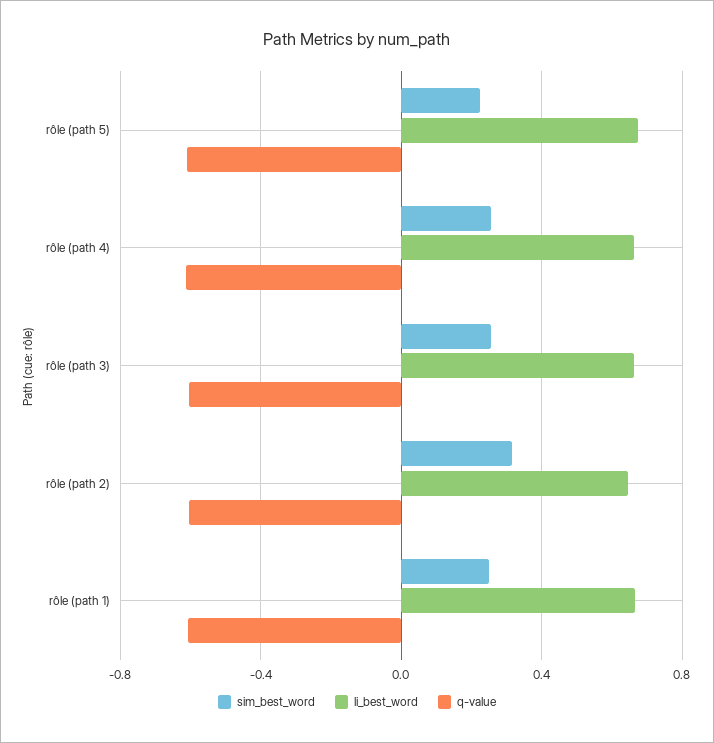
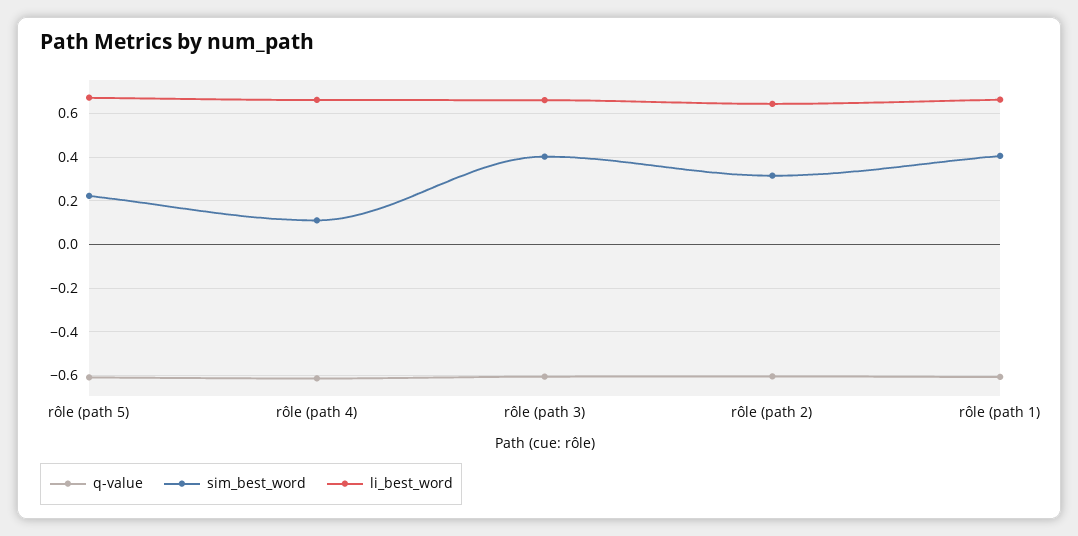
  {
    "sim_best_word": {
      "rôle (path 5)": 0.2,
-     "rôle (path 4)": 0.25,
+     "rôle (path 4)": 0.1,
-     "rôle (path 3)": 0.25,
+     "rôle (path 3)": 0.4,
      "rôle (path 2)": 0.3,
-     "rôle (path 1)": 0.25
+     "rôle (path 1)": 0.4
    },
    "li_best_word": {
      "rôle (path 5)": 0.65,
      "rôle (path 4)": 0.65,
      "rôle (path 3)": 0.65,
      "rôle (path 2)": 0.65,
      "rôle (path 1)": 0.65
    },
    "q-value": {
      "rôle (path 5)": -0.6,
      "rôle (path 4)": -0.6,
      "rôle (path 3)": -0.6,
      "rôle (path 2)": -0.6,
      "rôle (path 1)": -0.6
    }
  }

